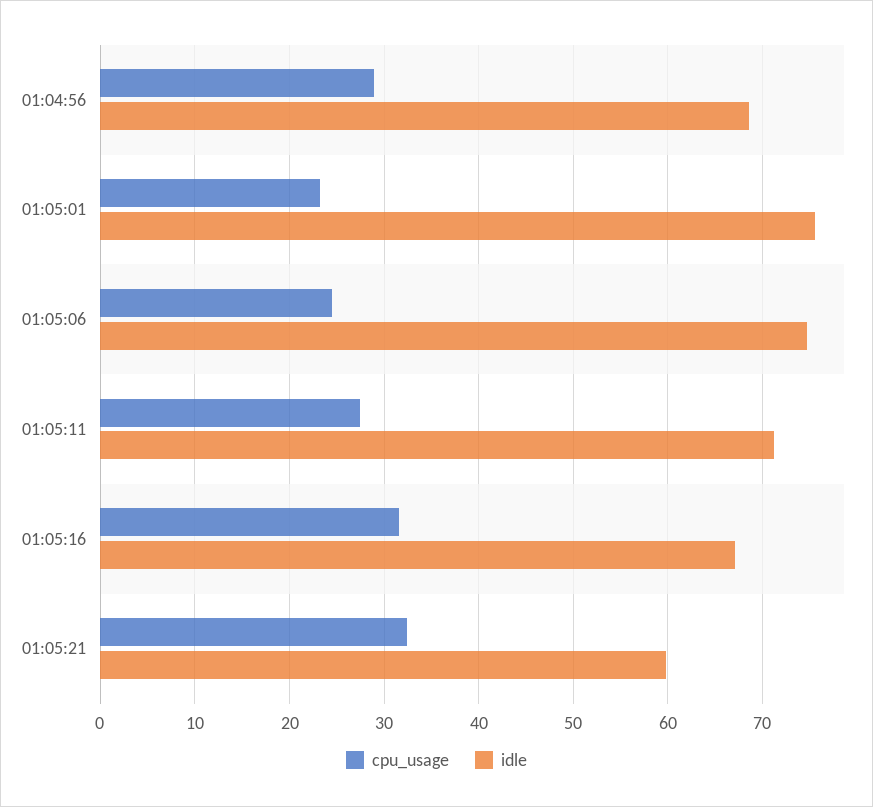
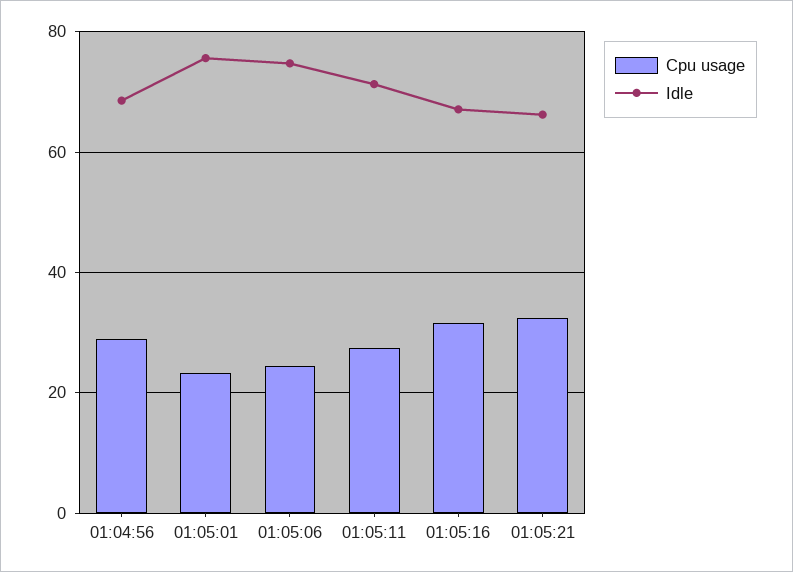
  {
    "cpu_usage": {
      "01:04:56": 29,
      "01:05:01": 23,
      "01:05:06": 24,
      "01:05:11": 27,
      "01:05:16": 32,
      "01:05:21": 32
    },
    "idle": {
      "01:04:56": 69,
      "01:05:01": 76,
      "01:05:06": 75,
      "01:05:11": 71,
      "01:05:16": 67,
-     "01:05:21": 60
+     "01:05:21": 66
    }
  }

